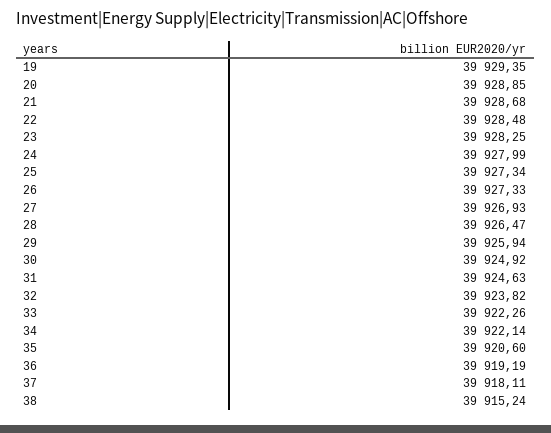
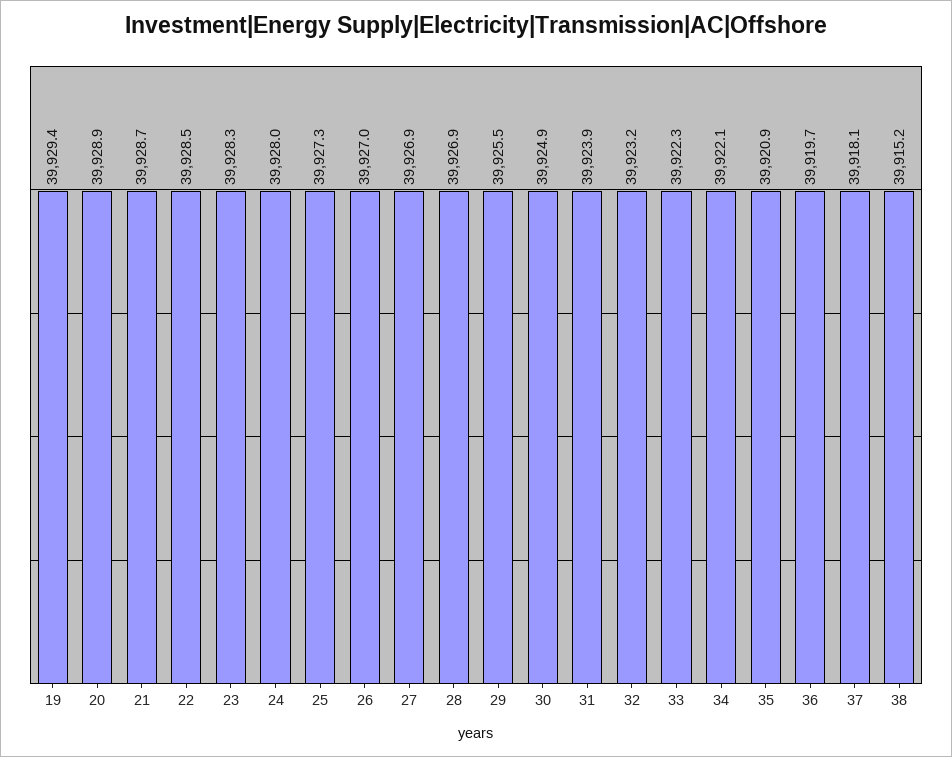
  {
    "19": 39929.35,
    "20": 39928.85,
    "21": 39928.68,
    "22": 39928.48,
    "23": 39928.25,
    "24": 39927.99,
    "25": 39927.34,
-   "26": 39927.33,
+   "26": 39927,
    "27": 39926.93,
-   "28": 39926.47,
+   "28": 39926.9,
-   "29": 39925.94,
+   "29": 39925.5,
    "30": 39924.92,
-   "31": 39924.63,
+   "31": 39923.9,
-   "32": 39923.82,
+   "32": 39923.2,
    "33": 39922.26,
    "34": 39922.14,
-   "35": 39920.6,
+   "35": 39920.9,
-   "36": 39919.19,
+   "36": 39919.7,
    "37": 39918.11,
    "38": 39915.24
  }

